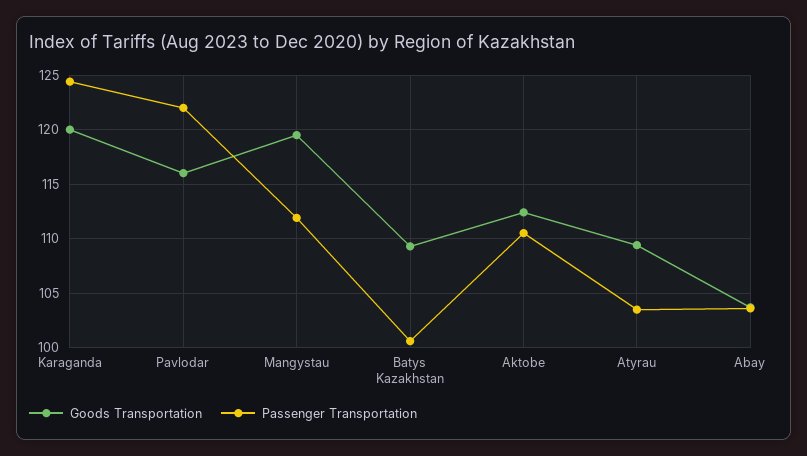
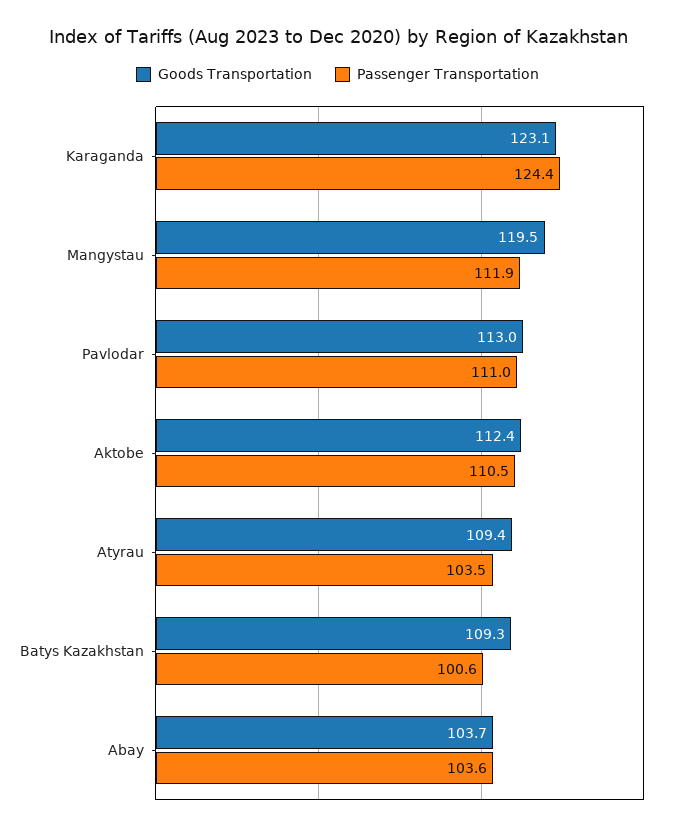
  {
    "Goods Transportation": {
-     "Karaganda": 120,
+     "Karaganda": 123.1,
-     "Pavlodar": 116,
+     "Pavlodar": 113,
      "Mangystau": 119.5,
      "Batys Kazakhstan": 109.3,
      "Aktobe": 112.4,
      "Atyrau": 109.4,
      "Abay": 103.7
    },
    "Passenger Transportation": {
      "Karaganda": 124.4,
-     "Pavlodar": 122,
+     "Pavlodar": 111,
      "Mangystau": 111.9,
      "Batys Kazakhstan": 100.6,
      "Aktobe": 110.5,
      "Atyrau": 103.5,
      "Abay": 103.6
    }
  }

